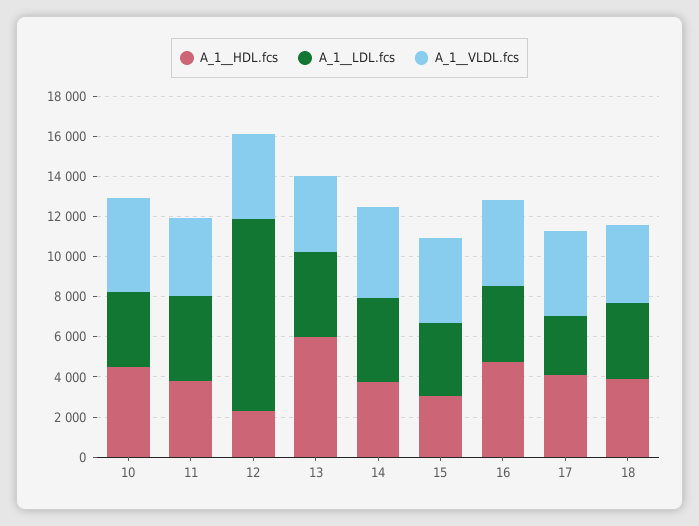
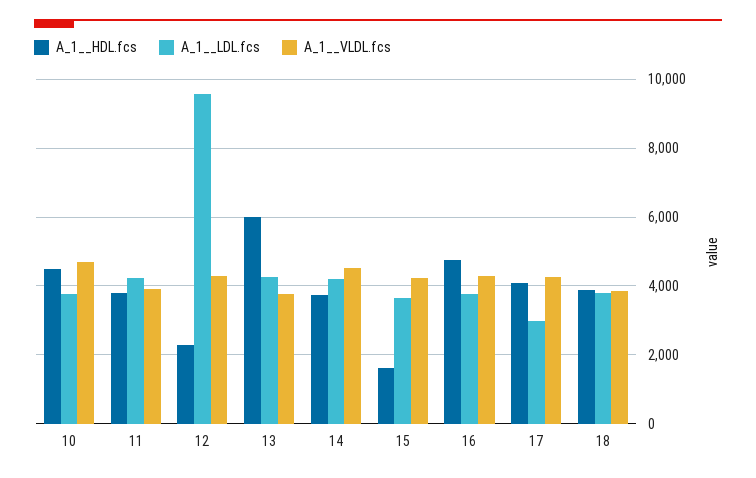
  {
    "A_1__HDL.fcs": {
      "10": 4400,
      "11": 3800,
      "12": 2200,
      "13": 6000,
      "14": 3800,
-     "15": 3000,
+     "15": 1600,
      "16": 4800,
      "17": 4000,
      "18": 3800
    },
    "A_1__LDL.fcs": {
      "10": 3800,
      "11": 4200,
      "12": 9600,
      "13": 4200,
      "14": 4200,
      "15": 3600,
      "16": 3800,
      "17": 3000,
      "18": 3800
    },
    "A_1__VLDL.fcs": {
      "10": 4600,
      "11": 4000,
      "12": 4200,
      "13": 3800,
      "14": 4600,
      "15": 4200,
      "16": 4200,
      "17": 4200,
      "18": 3800
    }
  }

